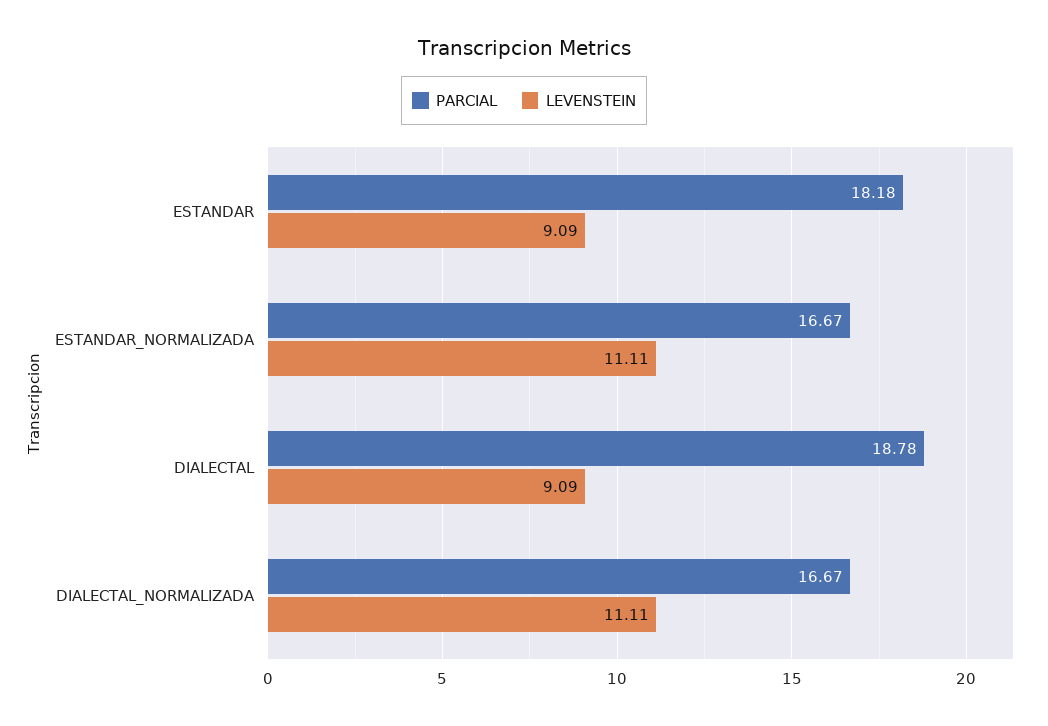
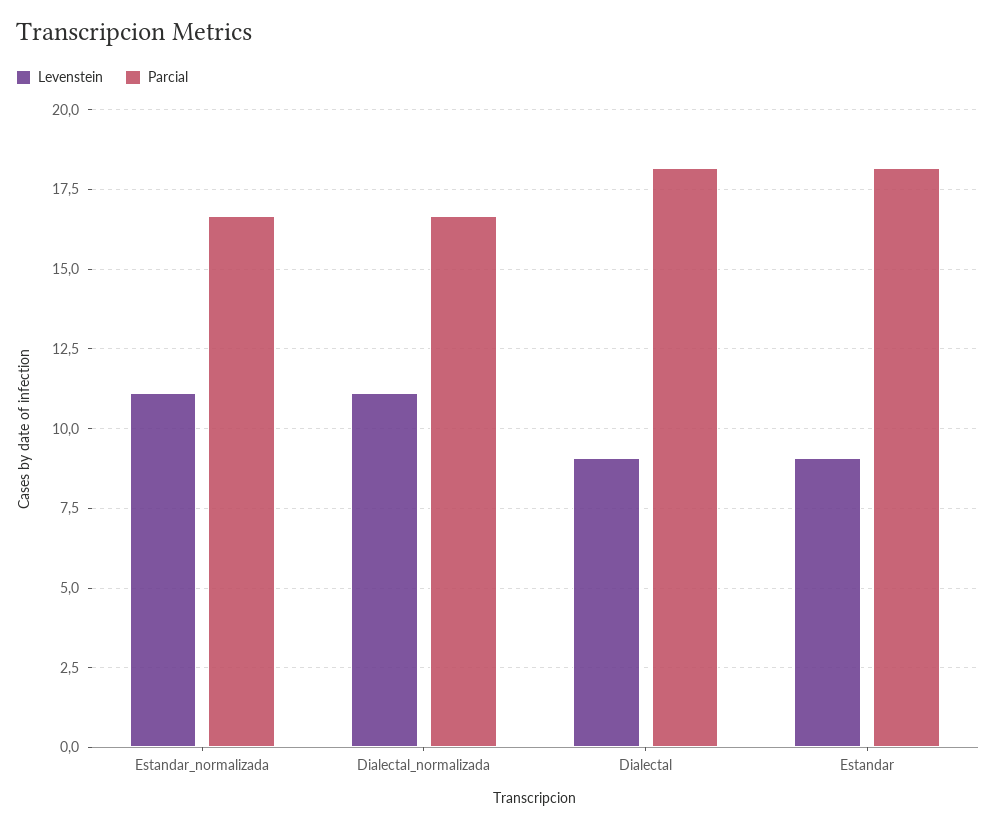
  {
    "PARCIAL": {
      "ESTANDAR": 18.18,
      "ESTANDAR_NORMALIZADA": 16.67,
-     "DIALECTAL": 18.78,
+     "DIALECTAL": 18.25,
      "DIALECTAL_NORMALIZADA": 16.67
    },
    "LEVENSTEIN": {
      "ESTANDAR": 9.09,
      "ESTANDAR_NORMALIZADA": 11.11,
      "DIALECTAL": 9.09,
      "DIALECTAL_NORMALIZADA": 11.11
    }
  }

